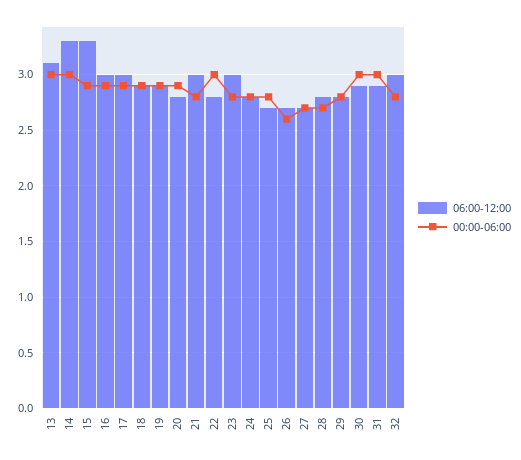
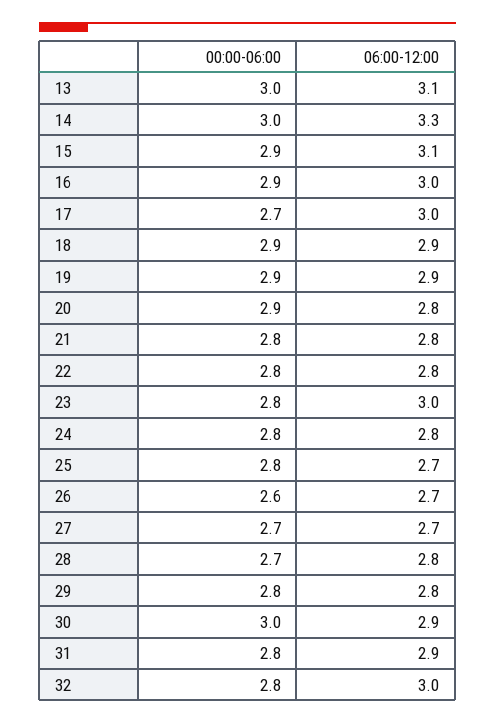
  {
    "06:00-12:00": {
      "13": 3.1,
      "14": 3.3,
-     "15": 3.3,
+     "15": 3.1,
      "16": 3,
      "17": 3,
      "18": 2.9,
      "19": 2.9,
      "20": 2.8,
-     "21": 3,
+     "21": 2.8,
      "22": 2.8,
      "23": 3,
      "24": 2.8,
      "25": 2.7,
      "26": 2.7,
      "27": 2.7,
      "28": 2.8,
      "29": 2.8,
      "30": 2.9,
      "31": 2.9,
      "32": 3
    },
    "00:00-06:00": {
      "13": 3,
      "14": 3,
      "15": 2.9,
      "16": 2.9,
-     "17": 2.9,
+     "17": 2.7,
      "18": 2.9,
      "19": 2.9,
      "20": 2.9,
      "21": 2.8,
-     "22": 3,
+     "22": 2.8,
      "23": 2.8,
      "24": 2.8,
      "25": 2.8,
      "26": 2.6,
      "27": 2.7,
      "28": 2.7,
      "29": 2.8,
      "30": 3,
-     "31": 3,
+     "31": 2.8,
      "32": 2.8
    }
  }

